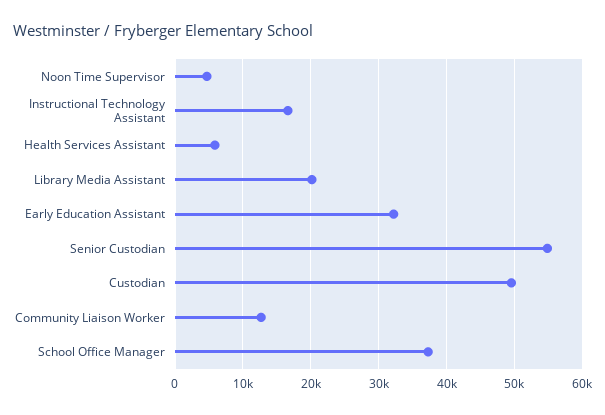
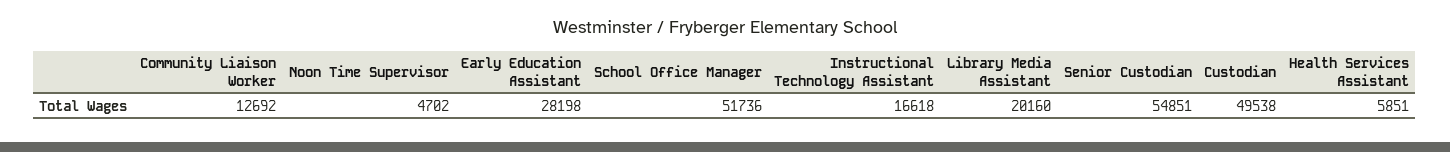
  {
    "Noon Time Supervisor": 4702,
    "Instructional Technology Assistant": 16618,
    "Health Services Assistant": 5851,
    "Library Media Assistant": 20160,
-   "Early Education Assistant": 32000,
+   "Early Education Assistant": 28198,
    "Senior Custodian": 54851,
    "Custodian": 49538,
    "Community Liaison Worker": 12692,
-   "School Office Manager": 37000
+   "School Office Manager": 51736
  }

